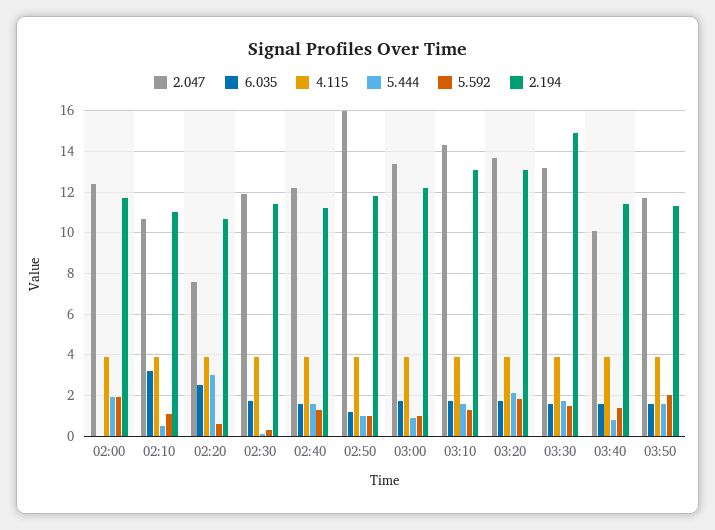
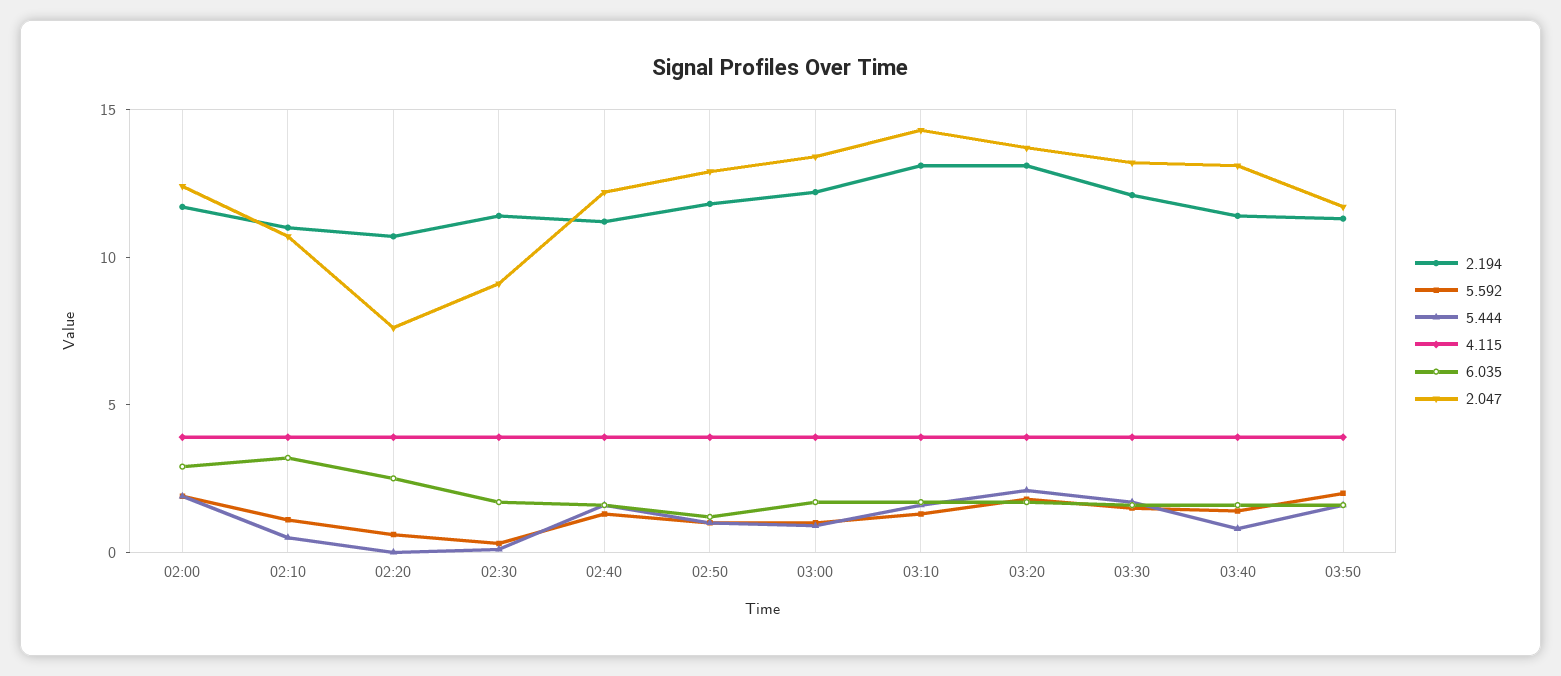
  {
    "2.047": {
      "02:00": 12.5,
      "02:10": 10.5,
      "02:20": 7.5,
-     "02:30": 12,
+     "02:30": 9,
      "02:40": 12,
-     "02:50": 16,
+     "02:50": 13,
      "03:00": 13.5,
      "03:10": 14.5,
      "03:20": 13.5,
      "03:30": 13,
-     "03:40": 10,
+     "03:40": 13,
      "03:50": 11.5
    },
    "6.035": {
-     "02:00": 0,
+     "02:00": 3,
      "02:10": 3,
      "02:20": 2.5,
      "02:30": 1.5,
      "02:40": 1.5,
      "02:50": 1,
      "03:00": 1.5,
      "03:10": 1.5,
      "03:20": 1.5,
      "03:30": 1.5,
      "03:40": 1.5,
      "03:50": 1.5
    },
    "4.115": {
      "02:00": 4,
      "02:10": 4,
      "02:20": 4,
      "02:30": 4,
      "02:40": 4,
      "02:50": 4,
      "03:00": 4,
      "03:10": 4,
      "03:20": 4,
      "03:30": 4,
      "03:40": 4,
      "03:50": 4
    },
    "5.444": {
      "02:00": 2,
      "02:10": 0.5,
-     "02:20": 3,
+     "02:20": 0,
      "02:30": 0,
      "02:40": 1.5,
      "02:50": 1,
      "03:00": 1,
      "03:10": 1.5,
      "03:20": 2,
      "03:30": 1.5,
      "03:40": 1,
      "03:50": 1.5
    },
    "5.592": {
      "02:00": 2,
      "02:10": 1,
      "02:20": 0.5,
      "02:30": 0.5,
      "02:40": 1.5,
      "02:50": 1,
      "03:00": 1,
      "03:10": 1.5,
      "03:20": 2,
      "03:30": 1.5,
      "03:40": 1.5,
      "03:50": 2
    },
    "2.194": {
      "02:00": 11.5,
      "02:10": 11,
      "02:20": 10.5,
      "02:30": 11.5,
      "02:40": 11,
      "02:50": 12,
      "03:00": 12,
      "03:10": 13,
      "03:20": 13,
-     "03:30": 15,
+     "03:30": 12,
      "03:40": 11.5,
      "03:50": 11.5
    }
  }

